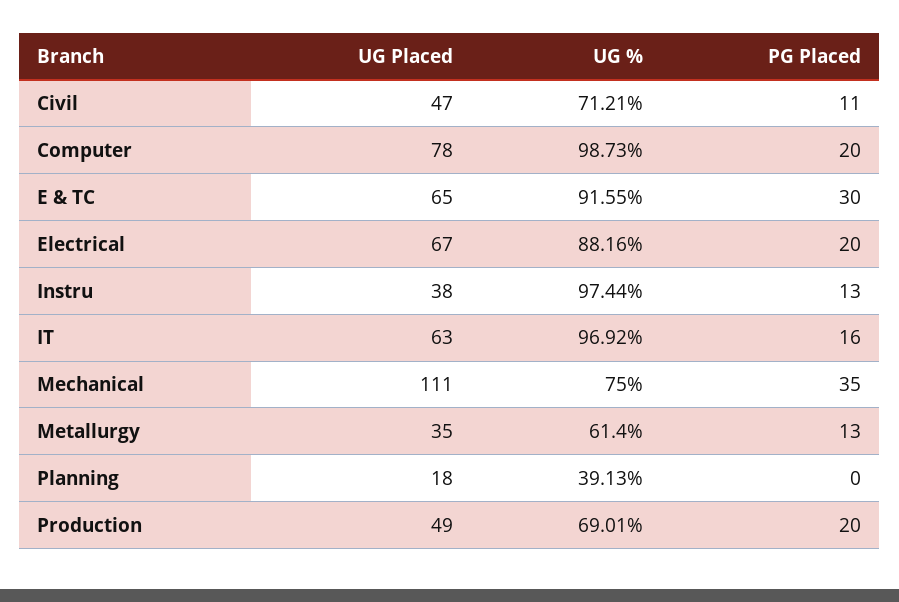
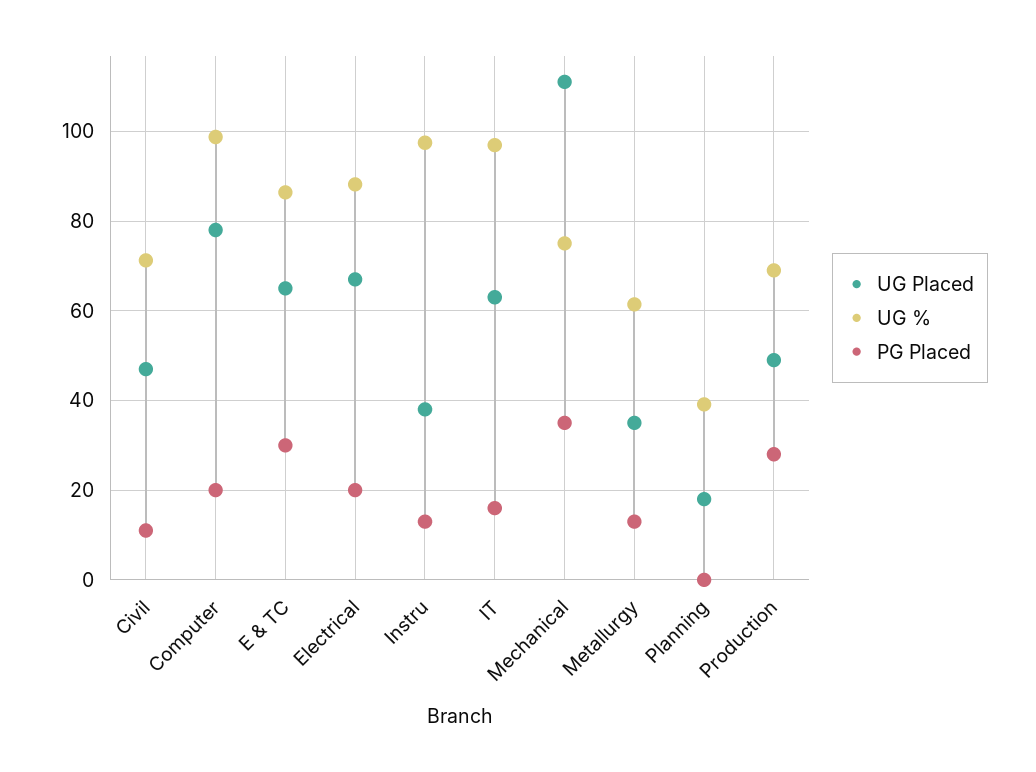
  {
    "UG Placed": {
      "Civil": 47,
      "Computer": 78,
      "E & TC": 65,
      "Electrical": 67,
      "Instru": 38,
      "IT": 63,
      "Mechanical": 111,
      "Metallurgy": 35,
      "Planning": 18,
      "Production": 49
    },
    "UG %": {
      "Civil": 71.21,
      "Computer": 98.73,
-     "E & TC": 91.55,
+     "E & TC": 86,
      "Electrical": 88.16,
      "Instru": 97.44,
      "IT": 96.92,
      "Mechanical": 75,
      "Metallurgy": 61.4,
      "Planning": 39.13,
      "Production": 69.01
    },
    "PG Placed": {
      "Civil": 11,
      "Computer": 20,
      "E & TC": 30,
      "Electrical": 20,
      "Instru": 13,
      "IT": 16,
      "Mechanical": 35,
      "Metallurgy": 13,
      "Planning": 0,
-     "Production": 20
+     "Production": 28
    }
  }

